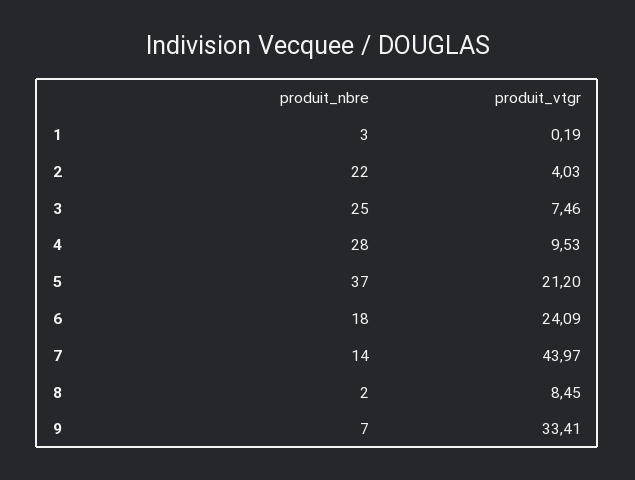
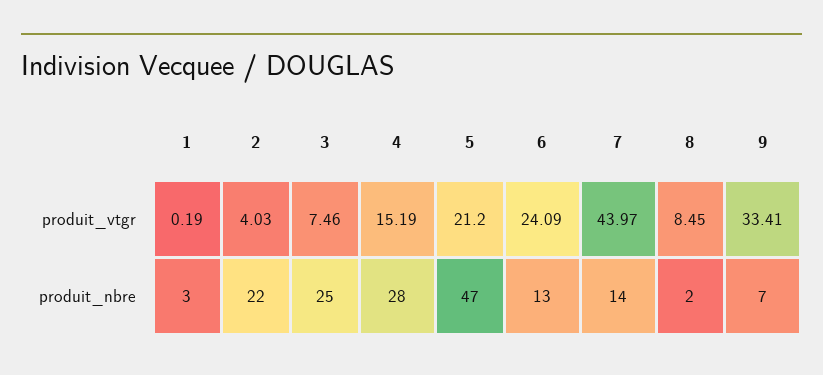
  {
    "produit_nbre": {
      "1": 3,
      "2": 22,
      "3": 25,
      "4": 28,
-     "5": 37,
+     "5": 47,
-     "6": 18,
+     "6": 13,
      "7": 14,
      "8": 2,
      "9": 7
    },
    "produit_vtgr": {
      "1": 0.19,
      "2": 4.03,
      "3": 7.46,
-     "4": 9.53,
+     "4": 15.19,
      "5": 21.2,
      "6": 24.09,
      "7": 43.97,
      "8": 8.45,
      "9": 33.41
    }
  }

